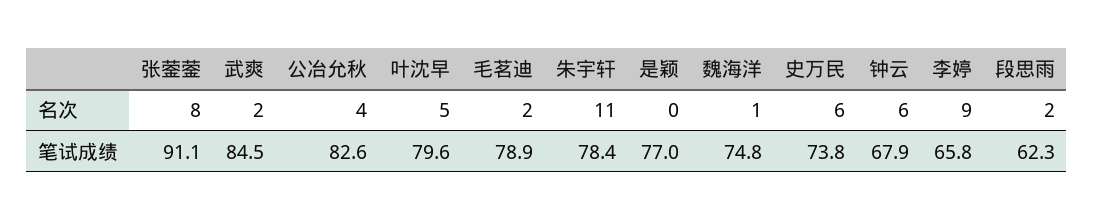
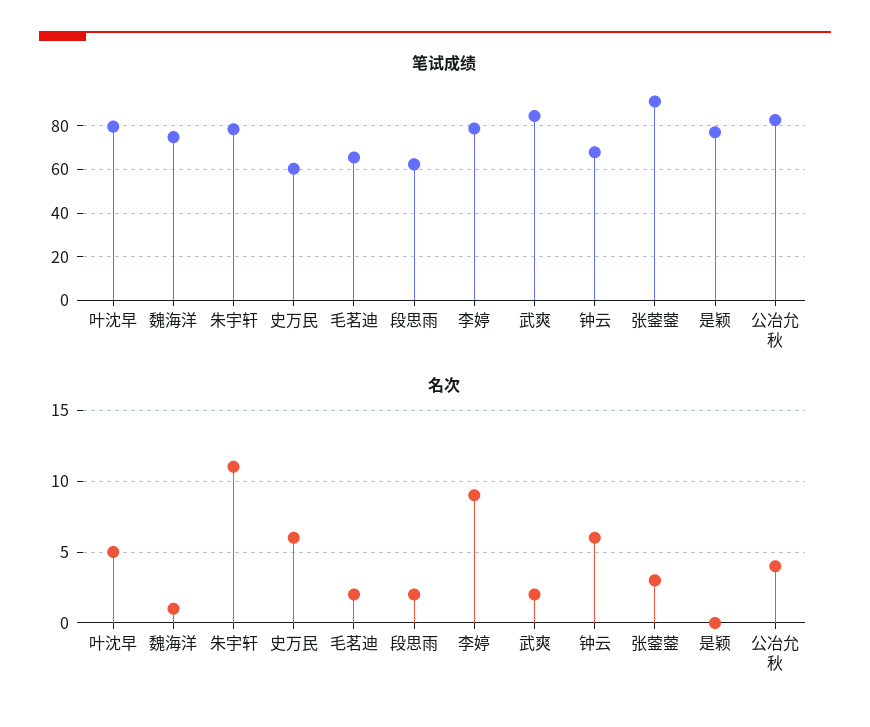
  {
    "名次": {
-     "张蓥蓥": 8,
+     "张蓥蓥": 3,
      "武爽": 2,
      "公冶允秋": 4,
      "叶沈早": 5,
      "毛茗迪": 2,
      "朱宇轩": 11,
      "是颖": 0,
      "魏海洋": 1,
      "史万民": 6,
      "钟云": 6,
      "李婷": 9,
      "段思雨": 2
    },
    "笔试成绩": {
      "张蓥蓥": 91.1,
      "武爽": 84.5,
      "公冶允秋": 82.6,
      "叶沈早": 79.6,
-     "毛茗迪": 78.9,
+     "毛茗迪": 65,
      "朱宇轩": 78.4,
      "是颖": 77,
      "魏海洋": 74.8,
-     "史万民": 73.8,
+     "史万民": 60,
      "钟云": 67.9,
-     "李婷": 65.8,
+     "李婷": 80,
      "段思雨": 62.3
    }
  }

